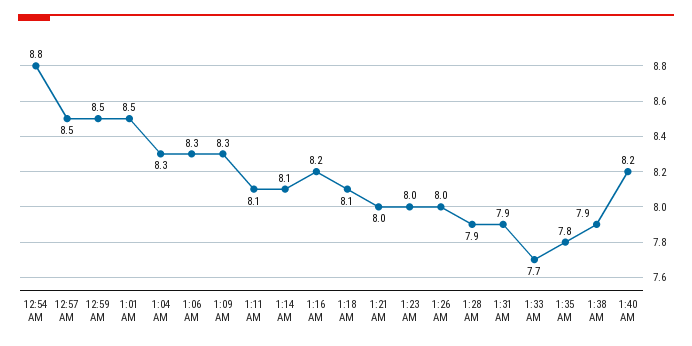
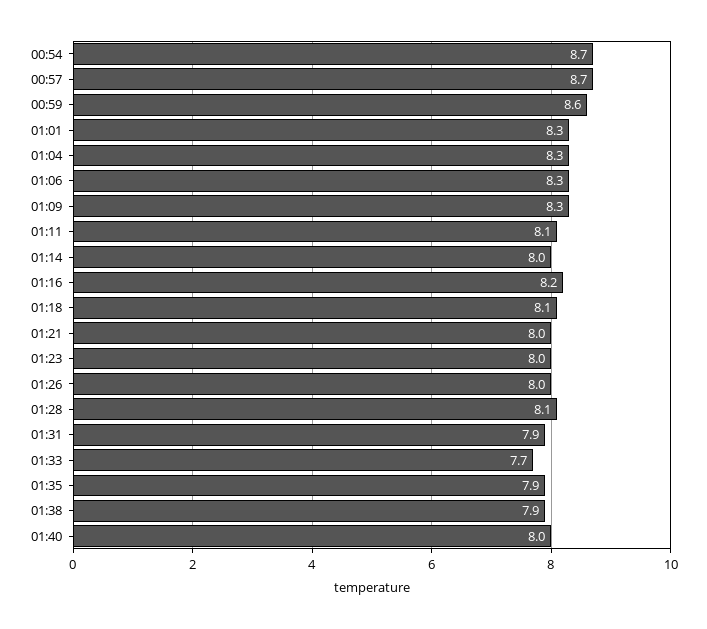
  {
-   "12:54 AM": 8.8,
+   "12:54 AM": 8.7,
-   "12:57 AM": 8.5,
+   "12:57 AM": 8.7,
-   "12:59 AM": 8.5,
+   "12:59 AM": 8.6,
-   "1:01 AM": 8.5,
+   "1:01 AM": 8.3,
    "1:04 AM": 8.3,
    "1:06 AM": 8.3,
    "1:09 AM": 8.3,
    "1:11 AM": 8.1,
-   "1:14 AM": 8.1,
+   "1:14 AM": 8,
    "1:16 AM": 8.2,
    "1:18 AM": 8.1,
    "1:21 AM": 8,
    "1:23 AM": 8,
    "1:26 AM": 8,
-   "1:28 AM": 7.9,
+   "1:28 AM": 8.1,
    "1:31 AM": 7.9,
    "1:33 AM": 7.7,
-   "1:35 AM": 7.8,
+   "1:35 AM": 7.9,
    "1:38 AM": 7.9,
-   "1:40 AM": 8.2
+   "1:40 AM": 8
  }

